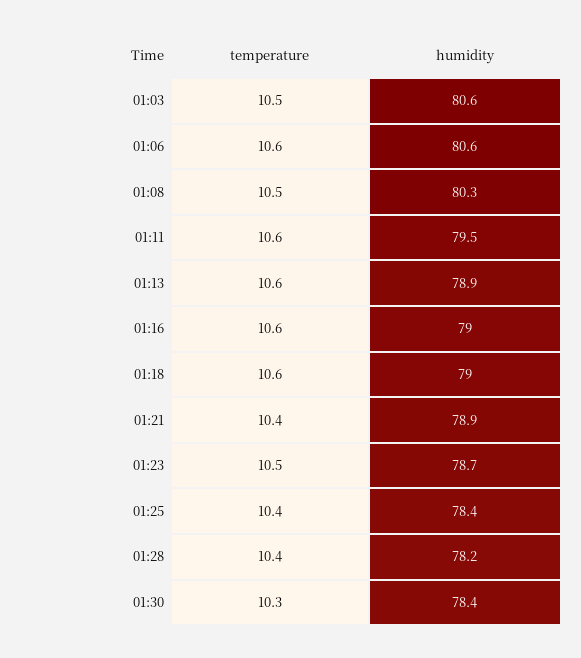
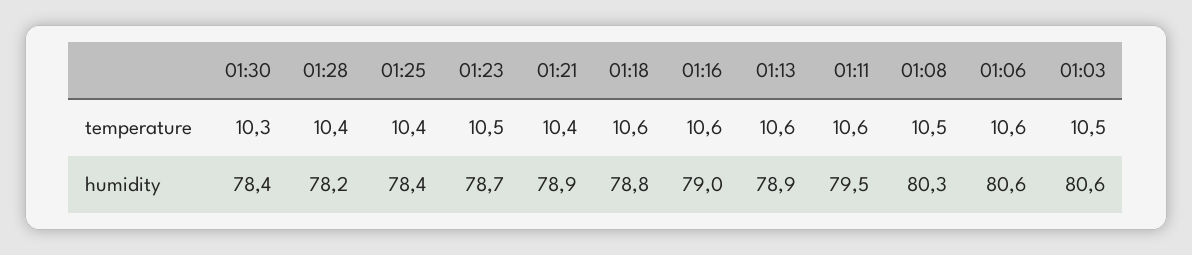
  {
    "temperature": {
      "01:03": 10.5,
      "01:06": 10.6,
      "01:08": 10.5,
      "01:11": 10.6,
      "01:13": 10.6,
      "01:16": 10.6,
      "01:18": 10.6,
      "01:21": 10.4,
      "01:23": 10.5,
      "01:25": 10.4,
      "01:28": 10.4,
      "01:30": 10.3
    },
    "humidity": {
      "01:03": 80.6,
      "01:06": 80.6,
      "01:08": 80.3,
      "01:11": 79.5,
      "01:13": 78.9,
      "01:16": 79,
-     "01:18": 79,
+     "01:18": 78.8,
      "01:21": 78.9,
      "01:23": 78.7,
      "01:25": 78.4,
      "01:28": 78.2,
      "01:30": 78.4
    }
  }

